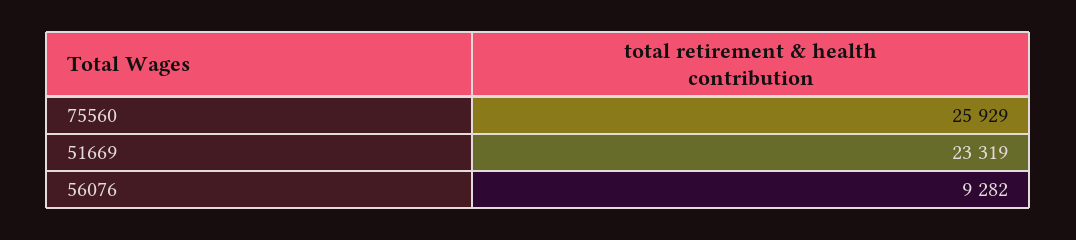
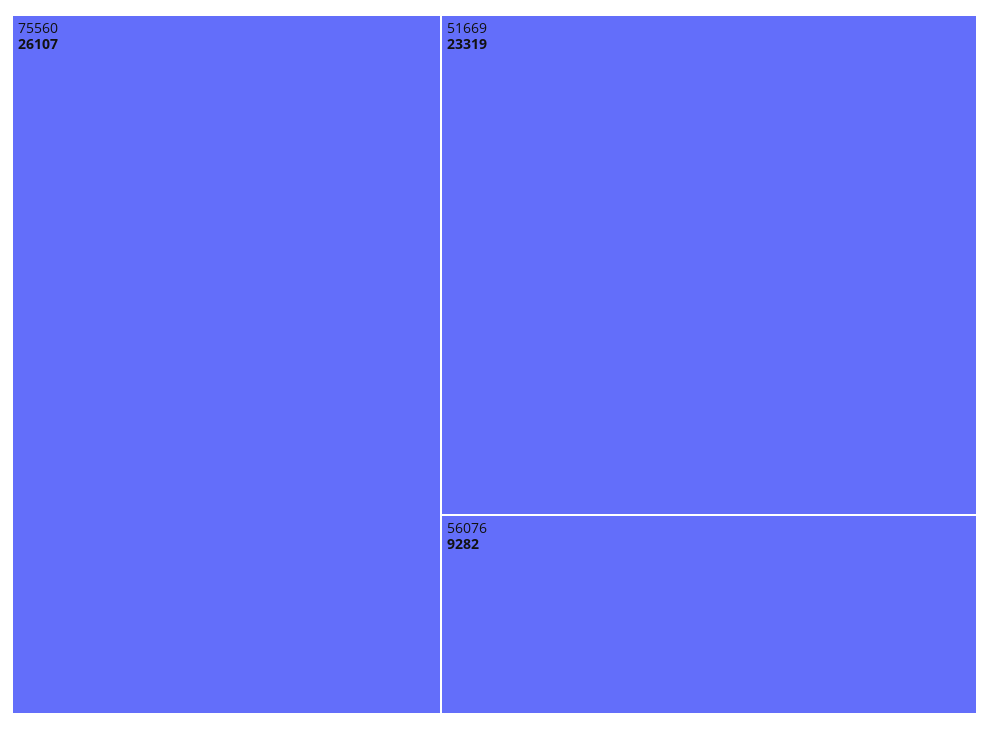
  {
-   "75560": 25929,
+   "75560": 26107,
    "51669": 23319,
    "56076": 9282
  }

